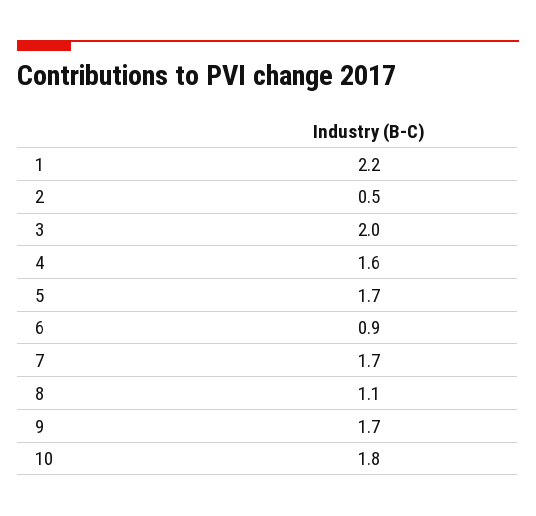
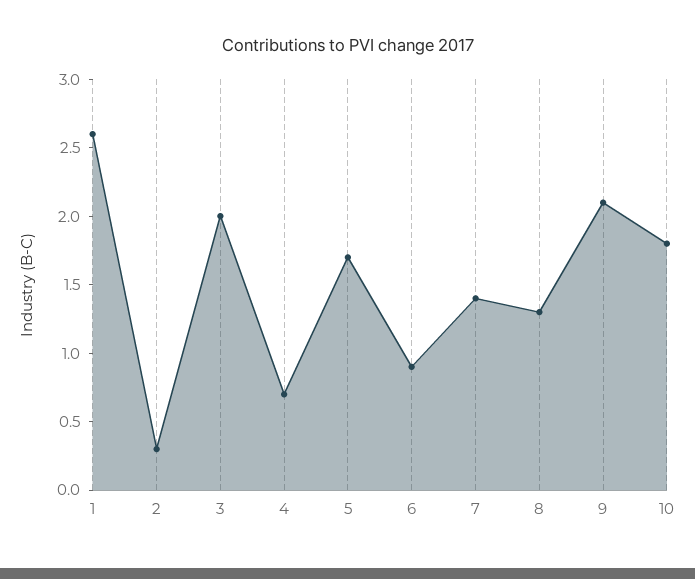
  {
-   "1": 2.2,
+   "1": 2.6,
-   "2": 0.5,
+   "2": 0.3,
    "3": 2,
-   "4": 1.6,
+   "4": 0.7,
    "5": 1.7,
    "6": 0.9,
-   "7": 1.7,
+   "7": 1.4,
-   "8": 1.1,
+   "8": 1.3,
-   "9": 1.7,
+   "9": 2.1,
    "10": 1.8
  }

